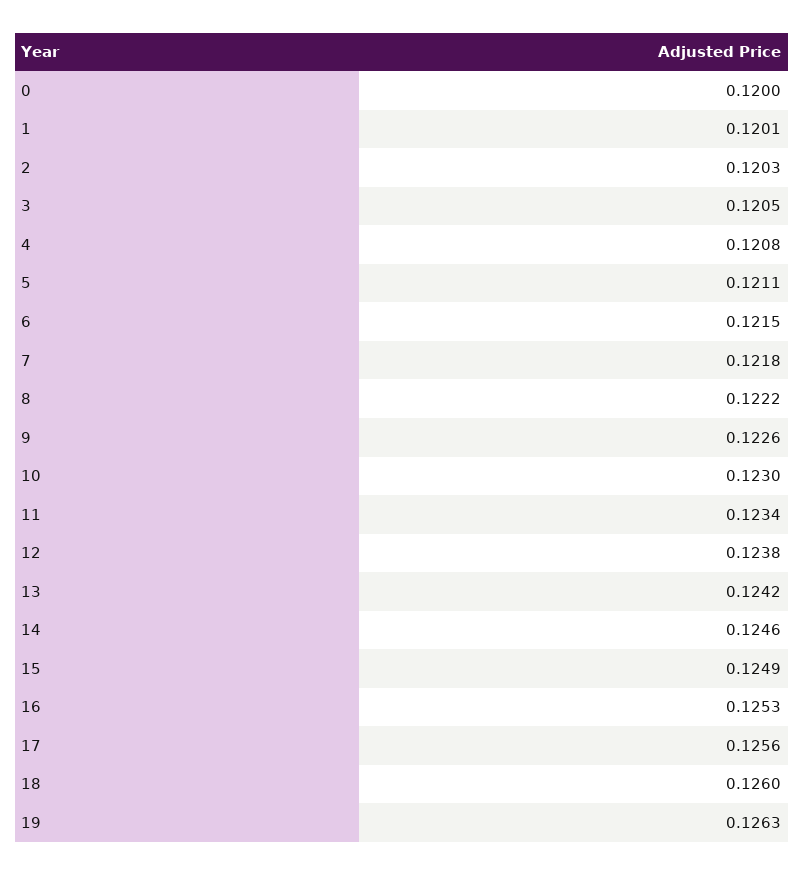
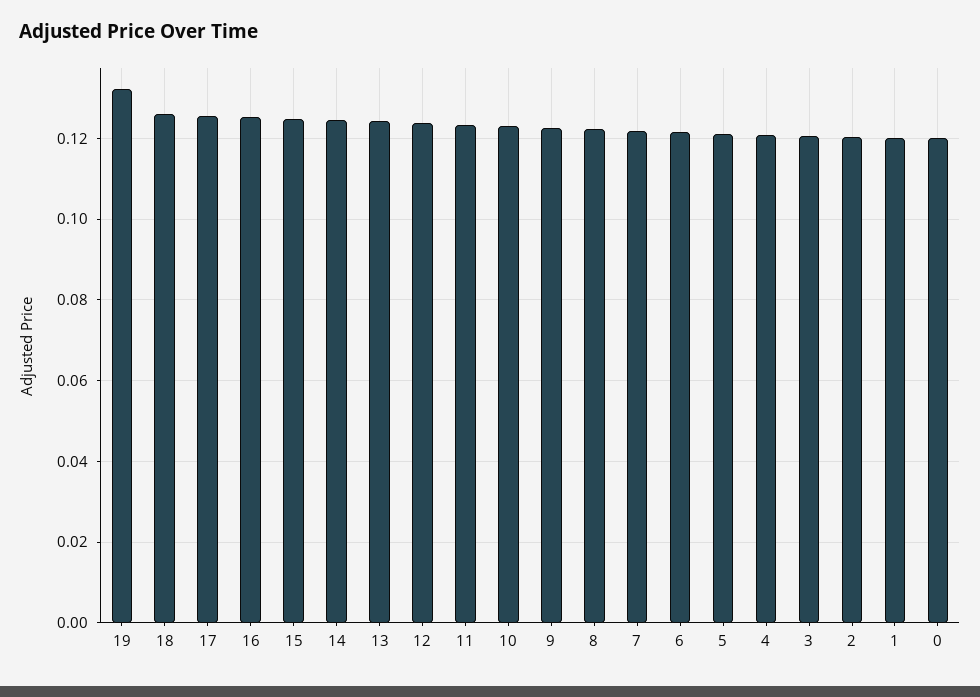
  {
    "0": 0.12,
    "1": 0.1201,
    "2": 0.1203,
    "3": 0.1205,
    "4": 0.1208,
    "5": 0.1211,
    "6": 0.1215,
    "7": 0.1218,
    "8": 0.1222,
    "9": 0.1226,
    "10": 0.123,
    "11": 0.1234,
    "12": 0.1238,
    "13": 0.1242,
    "14": 0.1246,
    "15": 0.1249,
    "16": 0.1253,
    "17": 0.1256,
    "18": 0.126,
-   "19": 0.1263
+   "19": 0.132
  }

